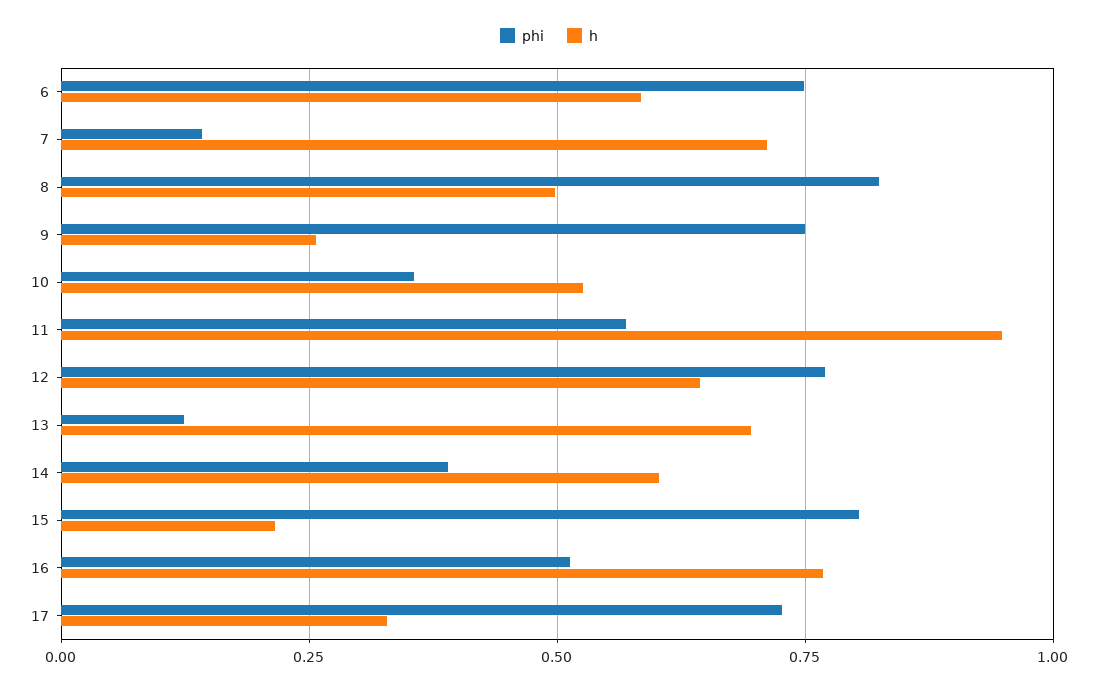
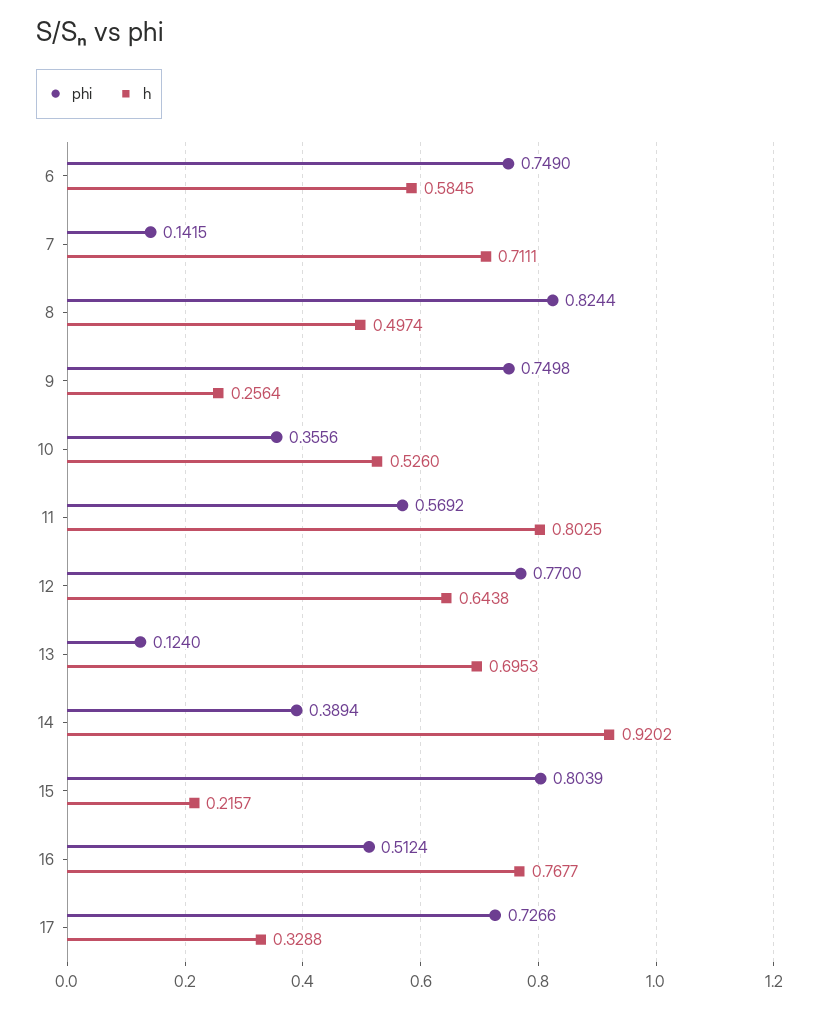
  {
    "phi": {
      "6": 0.749,
      "7": 0.1415,
      "8": 0.8244,
      "9": 0.7498,
      "10": 0.3556,
      "11": 0.5692,
      "12": 0.77,
      "13": 0.124,
      "14": 0.3894,
      "15": 0.8039,
      "16": 0.5124,
      "17": 0.7266
    },
    "h": {
      "6": 0.5845,
      "7": 0.7111,
      "8": 0.4974,
      "9": 0.2564,
      "10": 0.526,
-     "11": 0.95,
+     "11": 0.8025,
      "12": 0.6438,
      "13": 0.6953,
-     "14": 0.6,
+     "14": 0.9202,
      "15": 0.2157,
      "16": 0.7677,
      "17": 0.3288
    }
  }

